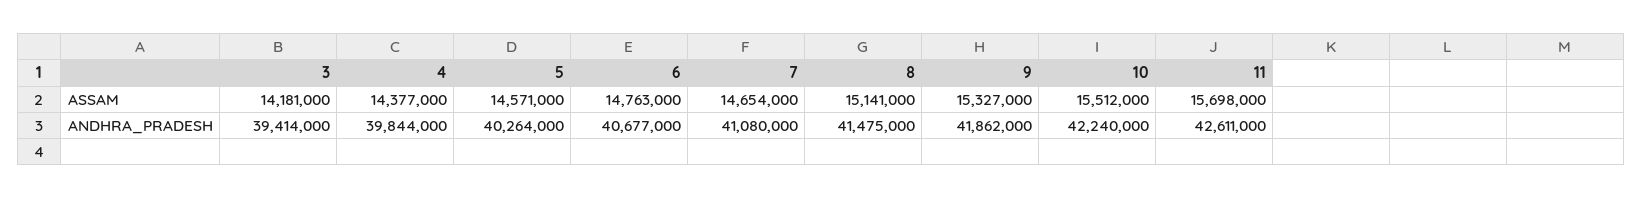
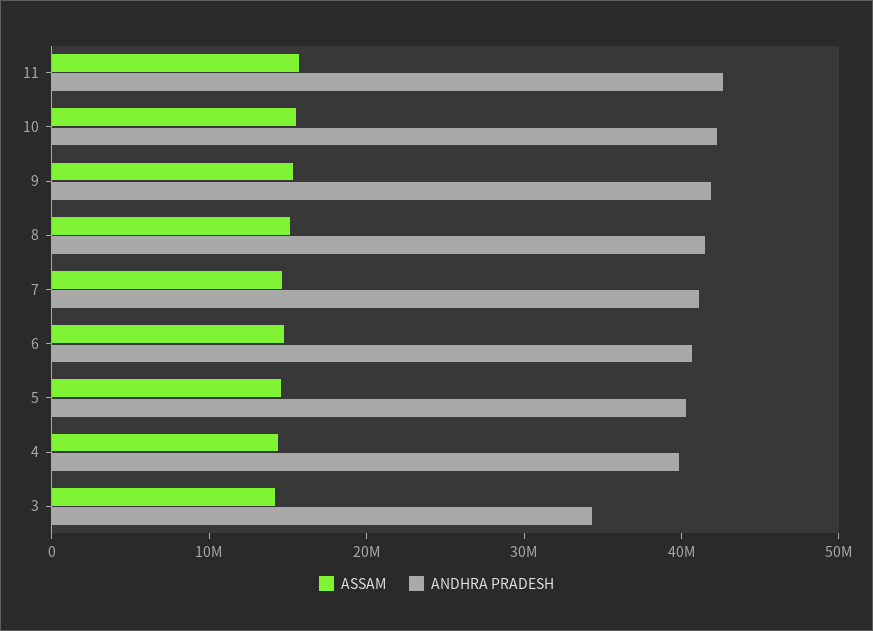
  {
    "ASSAM": {
      "3": 14181000,
      "4": 14377000,
      "5": 14571000,
      "6": 14763000,
      "7": 14654000,
      "8": 15141000,
      "9": 15327000,
      "10": 15512000,
      "11": 15698000
    },
    "ANDHRA_PRADESH": {
-     "3": 39414000,
+     "3": 34000000,
      "4": 39844000,
      "5": 40264000,
      "6": 40677000,
      "7": 41080000,
      "8": 41475000,
      "9": 41862000,
      "10": 42240000,
      "11": 42611000
    }
  }

